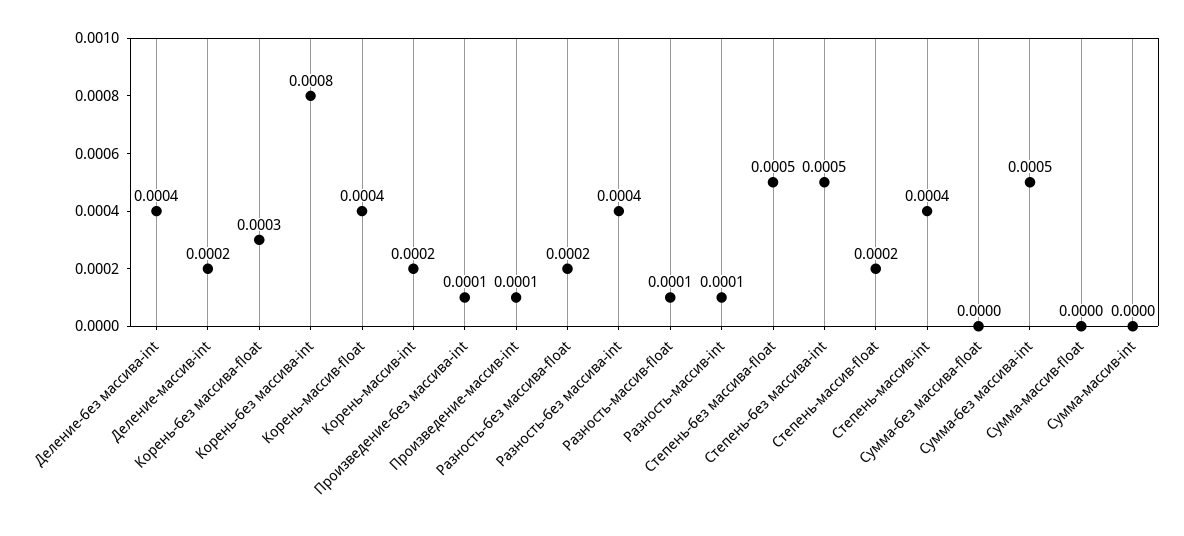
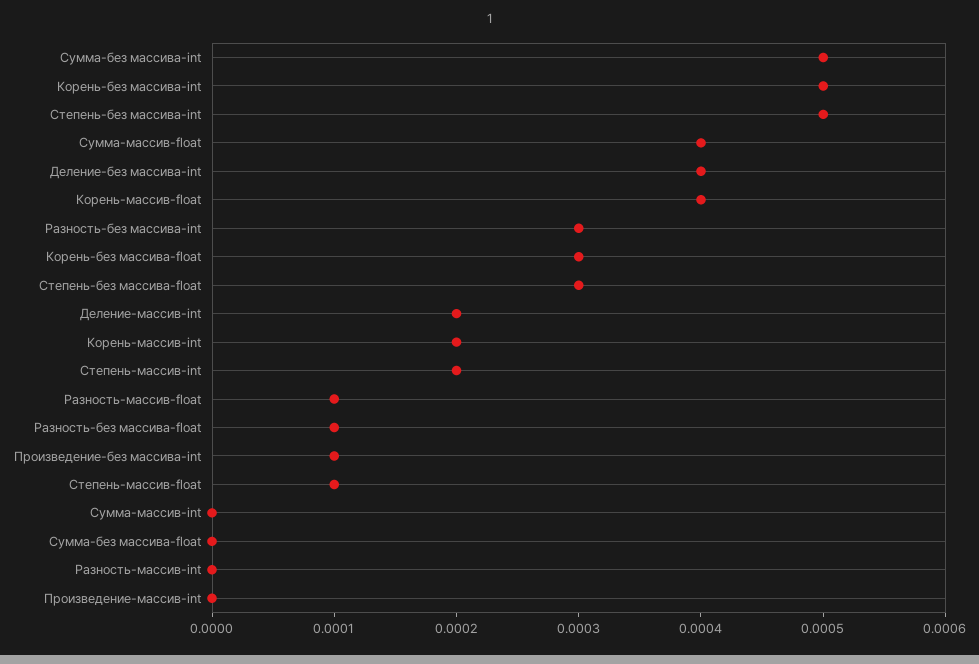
  {
    "Деление-без массива-int": 0.0004,
    "Деление-массив-int": 0.0002,
    "Корень-без массива-float": 0.0003,
-   "Корень-без массива-int": 0.0008,
+   "Корень-без массива-int": 0.0005,
    "Корень-массив-float": 0.0004,
    "Корень-массив-int": 0.0002,
    "Произведение-без массива-int": 0.0001,
-   "Произведение-массив-int": 0.0001,
+   "Произведение-массив-int": 0,
-   "Разность-без массива-float": 0.0002,
+   "Разность-без массива-float": 0.0001,
-   "Разность-без массива-int": 0.0004,
+   "Разность-без массива-int": 0.0003,
    "Разность-массив-float": 0.0001,
-   "Разность-массив-int": 0.0001,
+   "Разность-массив-int": 0,
-   "Степень-без массива-float": 0.0005,
+   "Степень-без массива-float": 0.0003,
    "Степень-без массива-int": 0.0005,
-   "Степень-массив-float": 0.0002,
+   "Степень-массив-float": 0.0001,
-   "Степень-массив-int": 0.0004,
+   "Степень-массив-int": 0.0002,
    "Сумма-без массива-float": 0,
    "Сумма-без массива-int": 0.0005,
-   "Сумма-массив-float": 0,
+   "Сумма-массив-float": 0.0004,
    "Сумма-массив-int": 0
  }

